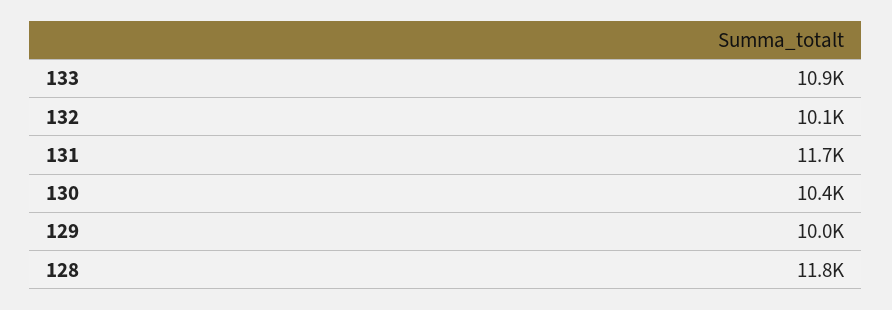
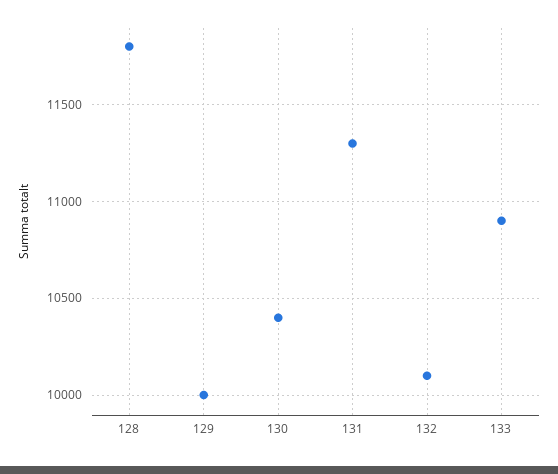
  {
    "133": 10900,
    "132": 10100,
-   "131": 11700,
+   "131": 11300,
    "130": 10400,
    "129": 10000,
    "128": 11800
  }

